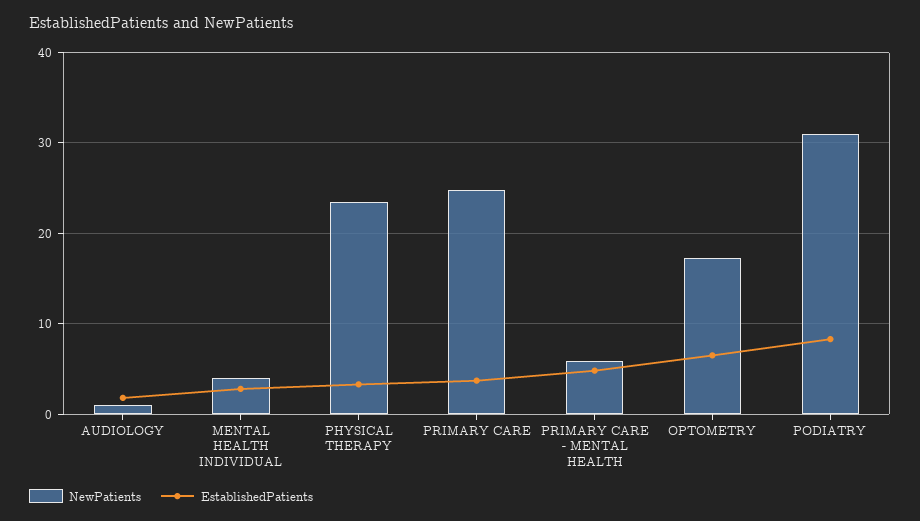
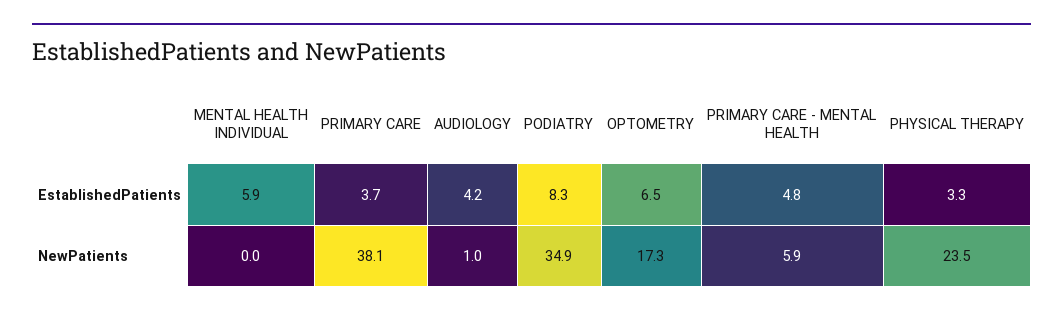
  {
    "NewPatients": {
      "AUDIOLOGY": 1,
-     "MENTAL HEALTH INDIVIDUAL": 4,
+     "MENTAL HEALTH INDIVIDUAL": 0,
      "PHYSICAL THERAPY": 23.5,
-     "PRIMARY CARE": 25,
+     "PRIMARY CARE": 38.1,
      "PRIMARY CARE - MENTAL HEALTH": 5.9,
      "OPTOMETRY": 17.3,
-     "PODIATRY": 31
+     "PODIATRY": 34.9
    },
    "EstablishedPatients": {
-     "AUDIOLOGY": 2,
+     "AUDIOLOGY": 4.2,
-     "MENTAL HEALTH INDIVIDUAL": 3,
+     "MENTAL HEALTH INDIVIDUAL": 5.9,
      "PHYSICAL THERAPY": 3.3,
      "PRIMARY CARE": 3.7,
      "PRIMARY CARE - MENTAL HEALTH": 4.8,
      "OPTOMETRY": 6.5,
      "PODIATRY": 8.3
    }
  }

